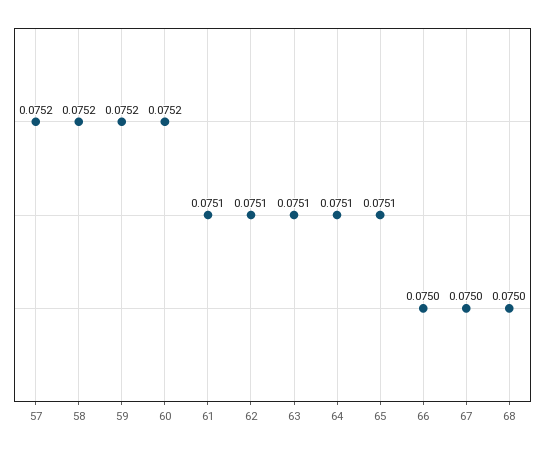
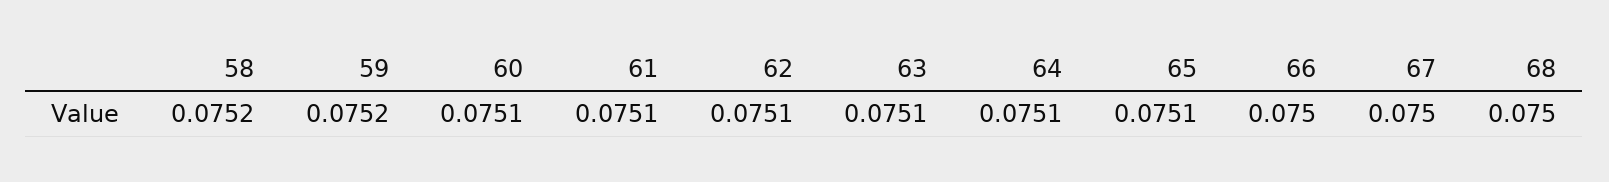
  {
-   "57": 0.0752,
    "58": 0.0752,
    "59": 0.0752,
-   "60": 0.0752,
+   "60": 0.0751,
    "61": 0.0751,
    "62": 0.0751,
    "63": 0.0751,
    "64": 0.0751,
    "65": 0.0751,
    "66": 0.075,
    "67": 0.075,
    "68": 0.075
  }

